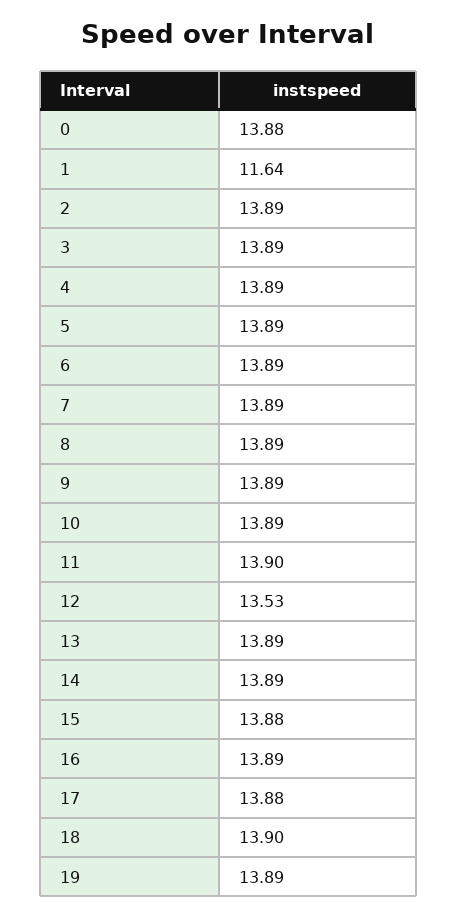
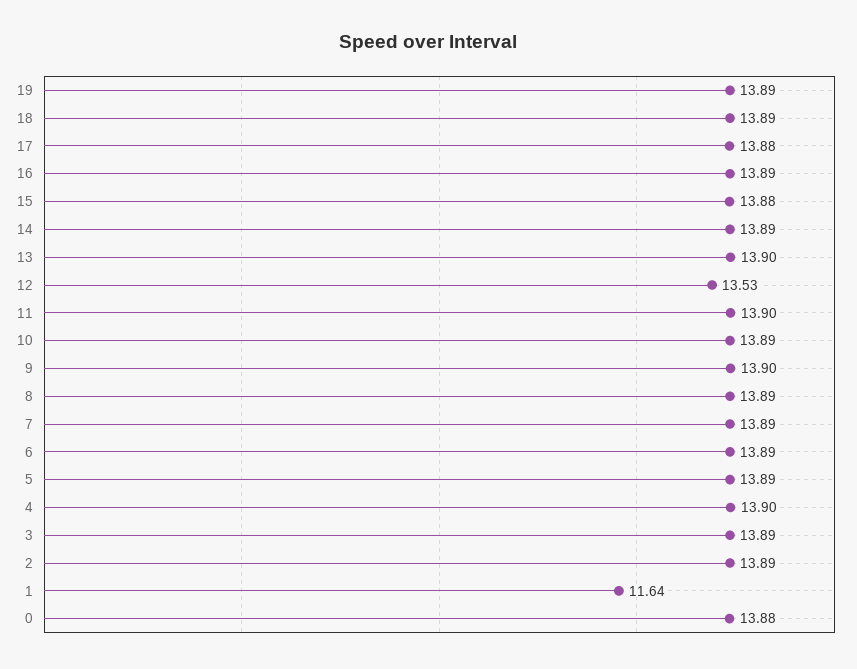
  {
    "0": 13.88,
    "1": 11.64,
    "2": 13.89,
    "3": 13.89,
-   "4": 13.89,
+   "4": 13.9,
    "5": 13.89,
    "6": 13.89,
    "7": 13.89,
    "8": 13.89,
-   "9": 13.89,
+   "9": 13.9,
    "10": 13.89,
    "11": 13.9,
    "12": 13.53,
-   "13": 13.89,
+   "13": 13.9,
    "14": 13.89,
    "15": 13.88,
    "16": 13.89,
    "17": 13.88,
-   "18": 13.9,
+   "18": 13.89,
    "19": 13.89
  }

